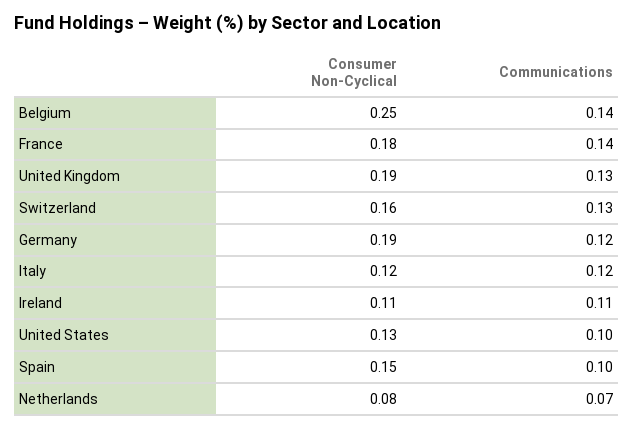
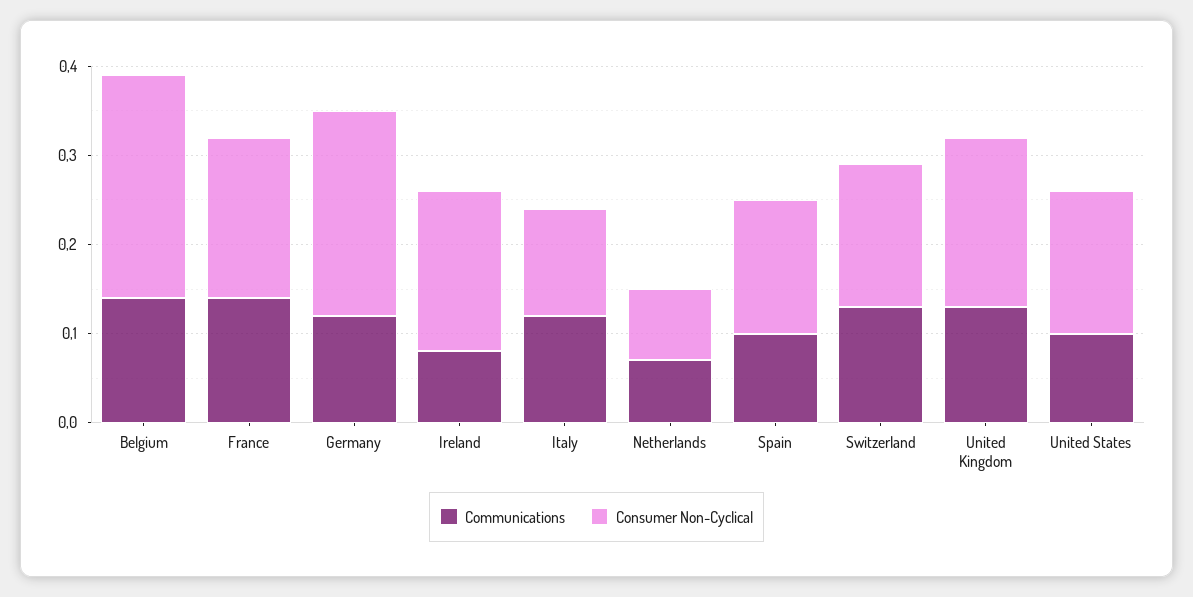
  {
    "Consumer Non-Cyclical": {
      "Belgium": 0.25,
      "France": 0.18,
      "United Kingdom": 0.19,
      "Switzerland": 0.16,
-     "Germany": 0.19,
+     "Germany": 0.23,
      "Italy": 0.12,
-     "Ireland": 0.11,
+     "Ireland": 0.18,
-     "United States": 0.13,
+     "United States": 0.16,
      "Spain": 0.15,
      "Netherlands": 0.08
    },
    "Communications": {
      "Belgium": 0.14,
      "France": 0.14,
      "United Kingdom": 0.13,
      "Switzerland": 0.13,
      "Germany": 0.12,
      "Italy": 0.12,
-     "Ireland": 0.11,
+     "Ireland": 0.08,
      "United States": 0.1,
      "Spain": 0.1,
      "Netherlands": 0.07
    }
  }

